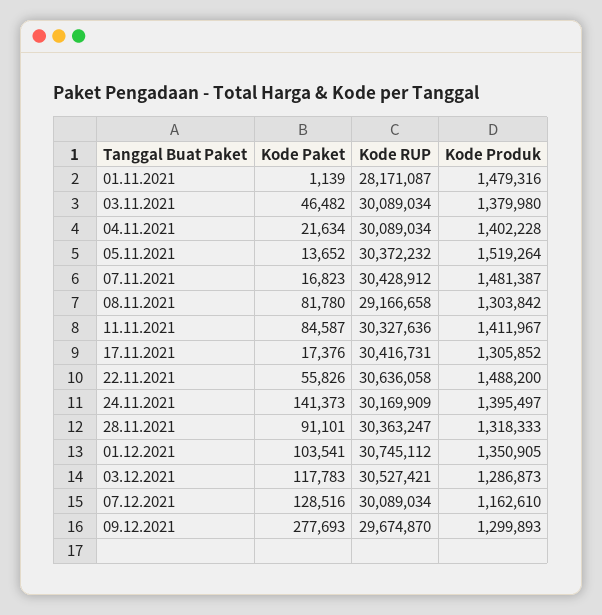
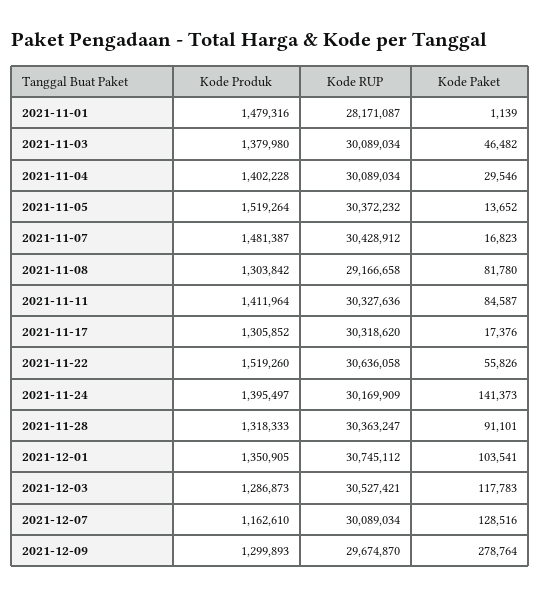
  {
    "Kode Paket": {
      "01.11.2021": 1139,
      "03.11.2021": 46482,
-     "04.11.2021": 21634,
+     "04.11.2021": 29546,
      "05.11.2021": 13652,
      "07.11.2021": 16823,
      "08.11.2021": 81780,
      "11.11.2021": 84587,
      "17.11.2021": 17376,
      "22.11.2021": 55826,
      "24.11.2021": 141373,
      "28.11.2021": 91101,
      "01.12.2021": 103541,
      "03.12.2021": 117783,
      "07.12.2021": 128516,
-     "09.12.2021": 277693
+     "09.12.2021": 278764
    },
    "Kode RUP": {
      "01.11.2021": 28171087,
      "03.11.2021": 30089034,
      "04.11.2021": 30089034,
      "05.11.2021": 30372232,
      "07.11.2021": 30428912,
      "08.11.2021": 29166658,
      "11.11.2021": 30327636,
-     "17.11.2021": 30416731,
+     "17.11.2021": 30318620,
      "22.11.2021": 30636058,
      "24.11.2021": 30169909,
      "28.11.2021": 30363247,
      "01.12.2021": 30745112,
      "03.12.2021": 30527421,
      "07.12.2021": 30089034,
      "09.12.2021": 29674870
    },
    "Kode Produk": {
      "01.11.2021": 1479316,
      "03.11.2021": 1379980,
      "04.11.2021": 1402228,
      "05.11.2021": 1519264,
      "07.11.2021": 1481387,
      "08.11.2021": 1303842,
-     "11.11.2021": 1411967,
+     "11.11.2021": 1411964,
      "17.11.2021": 1305852,
-     "22.11.2021": 1488200,
+     "22.11.2021": 1519260,
      "24.11.2021": 1395497,
      "28.11.2021": 1318333,
      "01.12.2021": 1350905,
      "03.12.2021": 1286873,
      "07.12.2021": 1162610,
      "09.12.2021": 1299893
    }
  }

